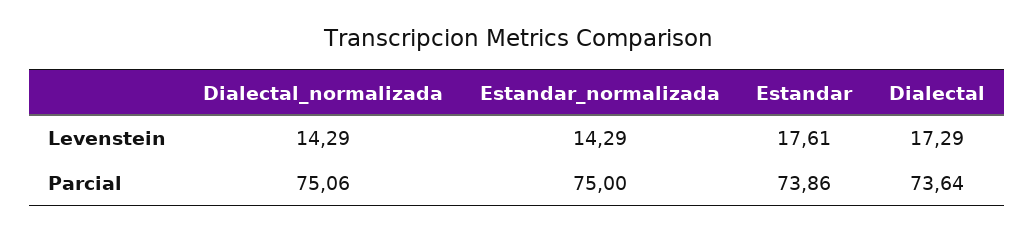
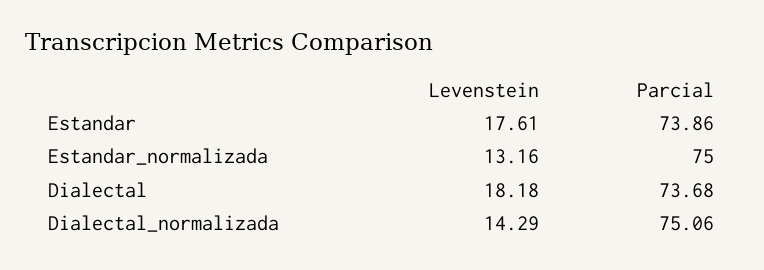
  {
    "Dialectal_normalizada": {
      "Levenstein": 14.29,
      "Parcial": 75.06
    },
    "Estandar_normalizada": {
-     "Levenstein": 14.29,
+     "Levenstein": 13.16,
      "Parcial": 75
    },
    "Estandar": {
      "Levenstein": 17.61,
      "Parcial": 73.86
    },
    "Dialectal": {
-     "Levenstein": 17.29,
+     "Levenstein": 18.18,
-     "Parcial": 73.64
+     "Parcial": 73.68
    }
  }

